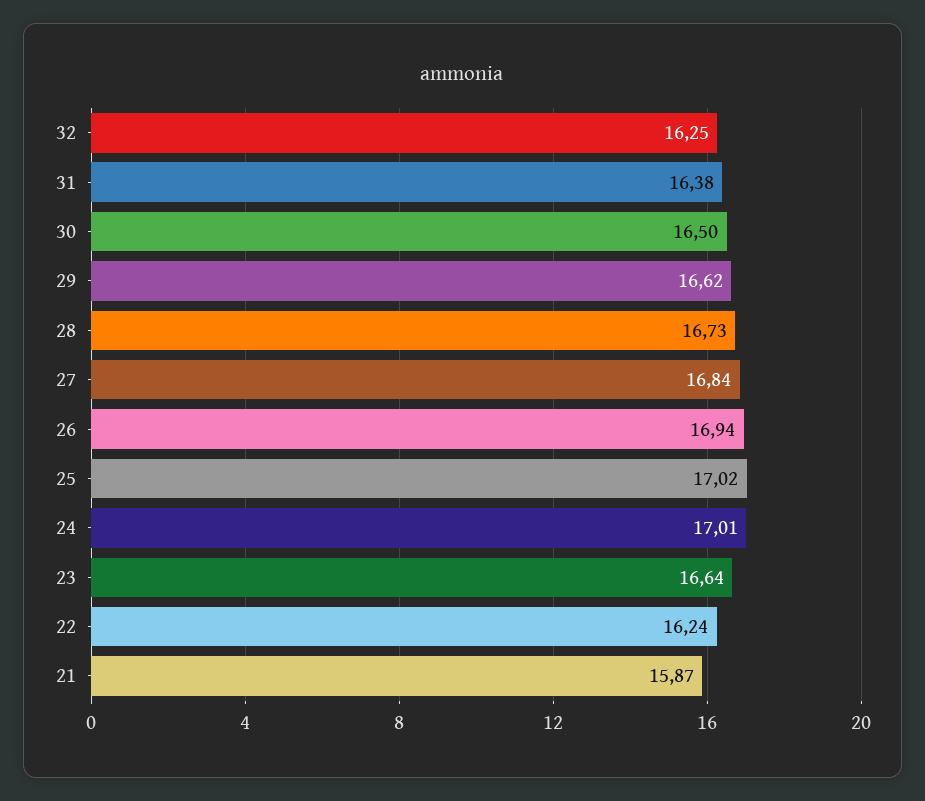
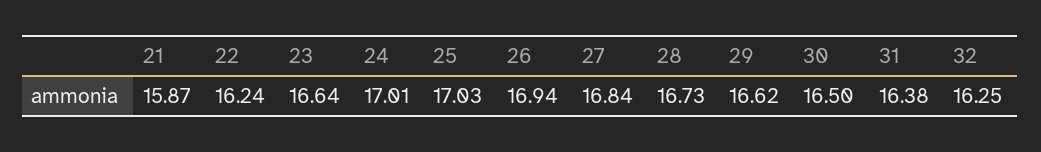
  {
    "32": 16.25,
    "31": 16.38,
    "30": 16.5,
    "29": 16.62,
    "28": 16.73,
    "27": 16.84,
    "26": 16.94,
-   "25": 17.02,
+   "25": 17.03,
    "24": 17.01,
    "23": 16.64,
    "22": 16.24,
    "21": 15.87
  }

